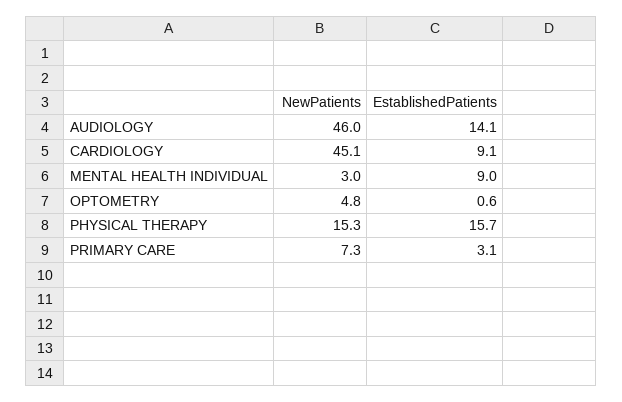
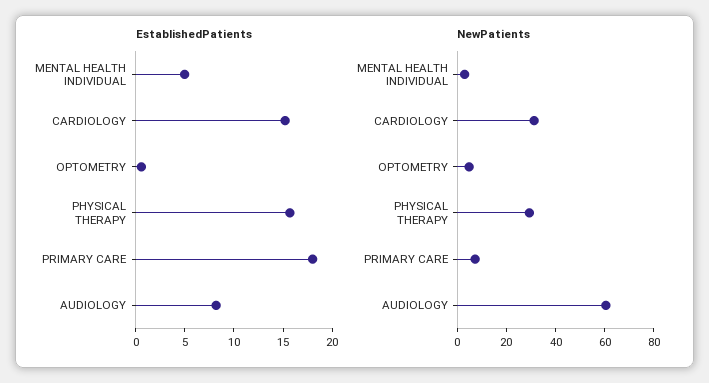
  {
    "NewPatients": {
-     "AUDIOLOGY": 46,
+     "AUDIOLOGY": 60,
-     "CARDIOLOGY": 45.1,
+     "CARDIOLOGY": 30,
      "MENTAL HEALTH INDIVIDUAL": 3,
      "OPTOMETRY": 4.8,
-     "PHYSICAL THERAPY": 15.3,
+     "PHYSICAL THERAPY": 30,
      "PRIMARY CARE": 7.3
    },
    "EstablishedPatients": {
-     "AUDIOLOGY": 14.1,
+     "AUDIOLOGY": 8,
-     "CARDIOLOGY": 9.1,
+     "CARDIOLOGY": 15,
-     "MENTAL HEALTH INDIVIDUAL": 9,
+     "MENTAL HEALTH INDIVIDUAL": 5,
      "OPTOMETRY": 0.6,
      "PHYSICAL THERAPY": 15.7,
-     "PRIMARY CARE": 3.1
+     "PRIMARY CARE": 18
    }
  }

